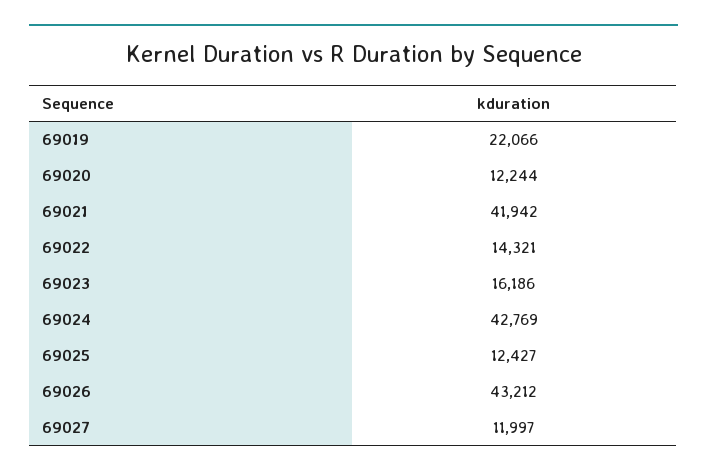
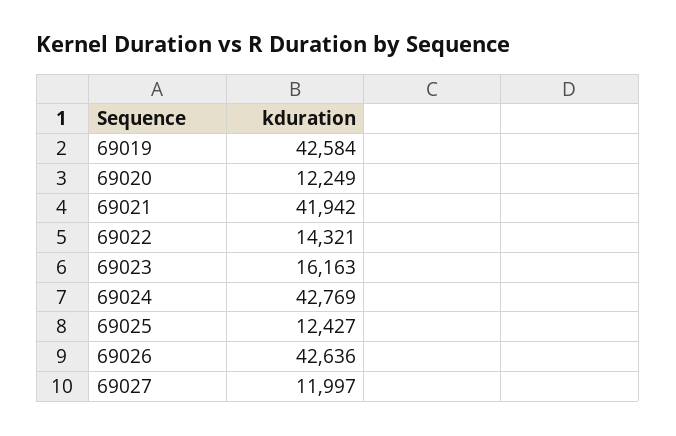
  {
-   "69019": 22066,
+   "69019": 42584,
-   "69020": 12244,
+   "69020": 12249,
    "69021": 41942,
    "69022": 14321,
-   "69023": 16186,
+   "69023": 16163,
    "69024": 42769,
    "69025": 12427,
-   "69026": 43212,
+   "69026": 42636,
    "69027": 11997
  }

